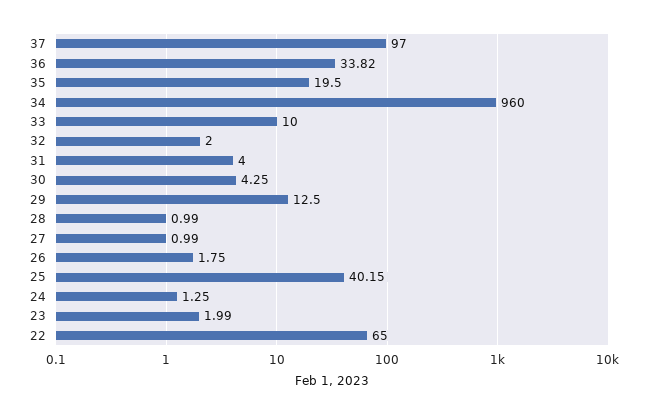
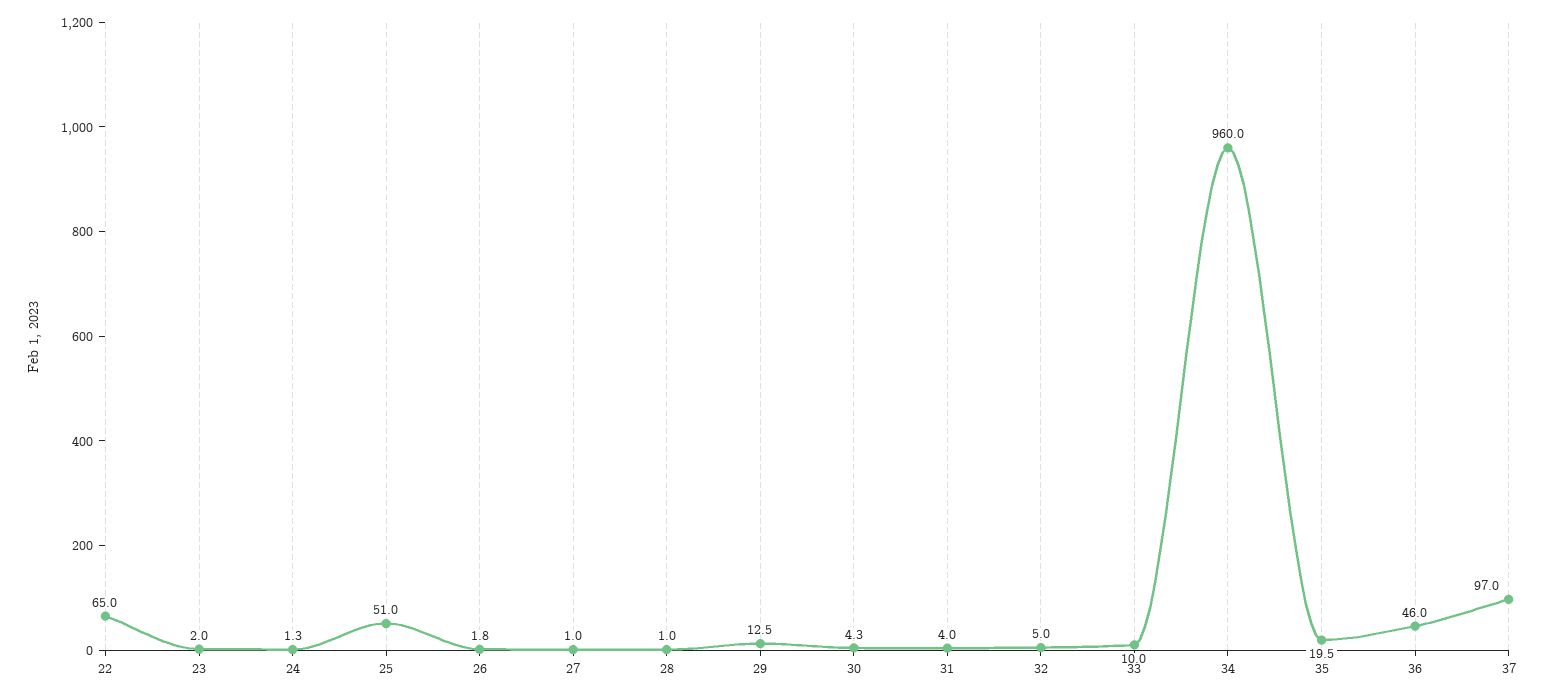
  {
    "37": 97,
-   "36": 33.82,
+   "36": 46,
    "35": 19.5,
    "34": 960,
    "33": 10,
-   "32": 2,
+   "32": 5,
    "31": 4,
    "30": 4.25,
    "29": 12.5,
    "28": 0.99,
    "27": 0.99,
    "26": 1.75,
-   "25": 40.15,
+   "25": 51,
    "24": 1.25,
    "23": 1.99,
    "22": 65
  }

